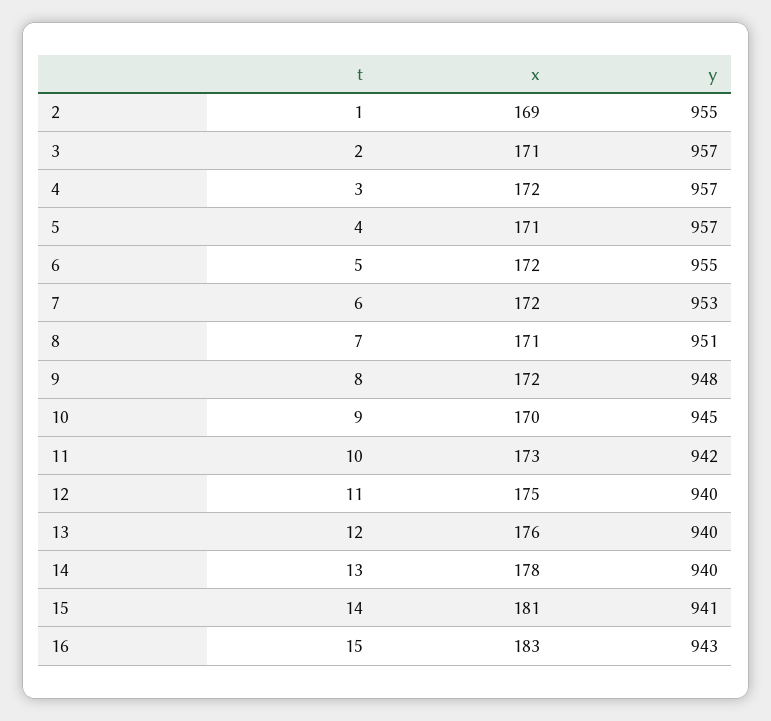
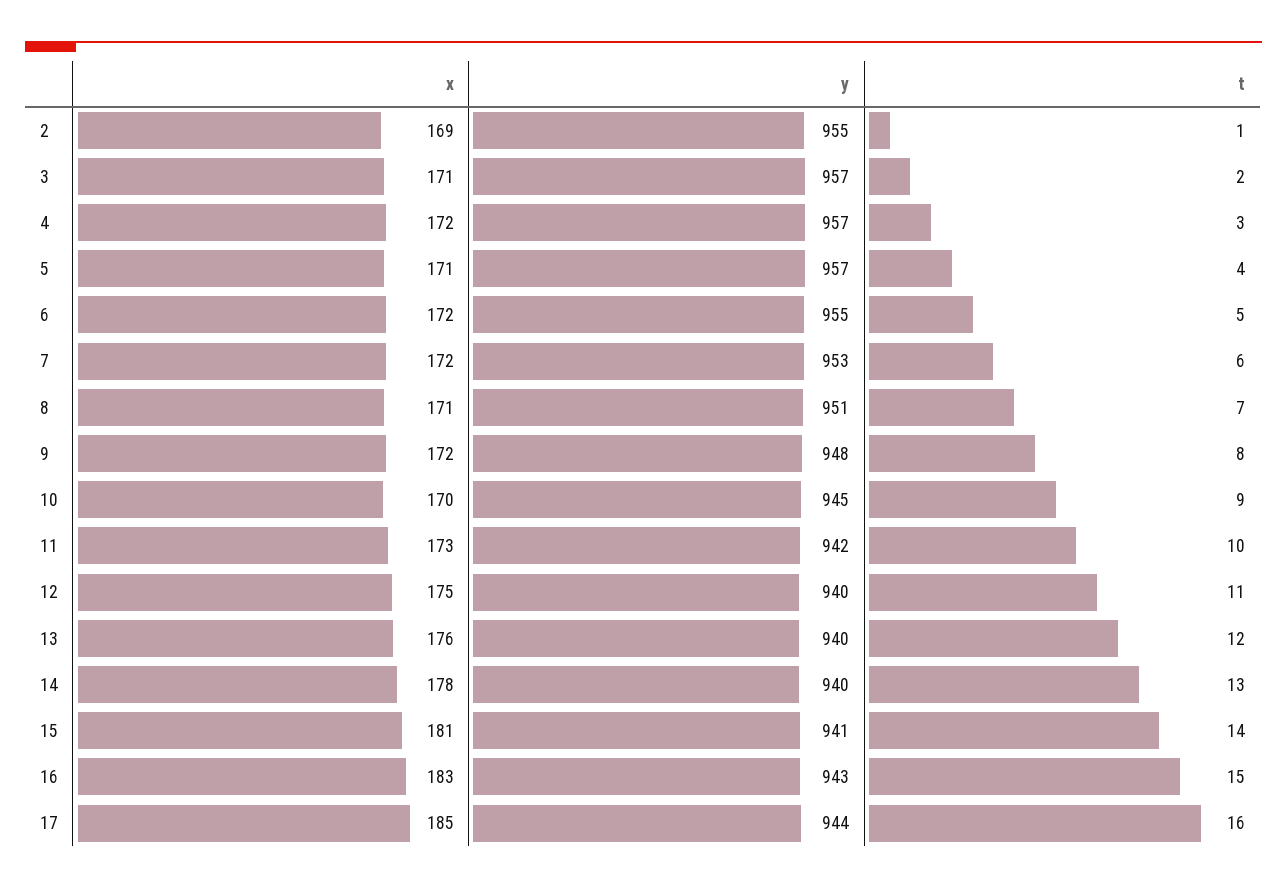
  {
    "t": {
      "2": 1,
      "3": 2,
      "4": 3,
      "5": 4,
      "6": 5,
      "7": 6,
      "8": 7,
      "9": 8,
      "10": 9,
      "11": 10,
      "12": 11,
      "13": 12,
      "14": 13,
      "15": 14,
-     "16": 15
+     "16": 15,
+     "17": 16
    },
    "x": {
      "2": 169,
      "3": 171,
      "4": 172,
      "5": 171,
      "6": 172,
      "7": 172,
      "8": 171,
      "9": 172,
      "10": 170,
      "11": 173,
      "12": 175,
      "13": 176,
      "14": 178,
      "15": 181,
-     "16": 183
+     "16": 183,
+     "17": 185
    },
    "y": {
      "2": 955,
      "3": 957,
      "4": 957,
      "5": 957,
      "6": 955,
      "7": 953,
      "8": 951,
      "9": 948,
      "10": 945,
      "11": 942,
      "12": 940,
      "13": 940,
      "14": 940,
      "15": 941,
-     "16": 943
+     "16": 943,
+     "17": 944
    }
  }

